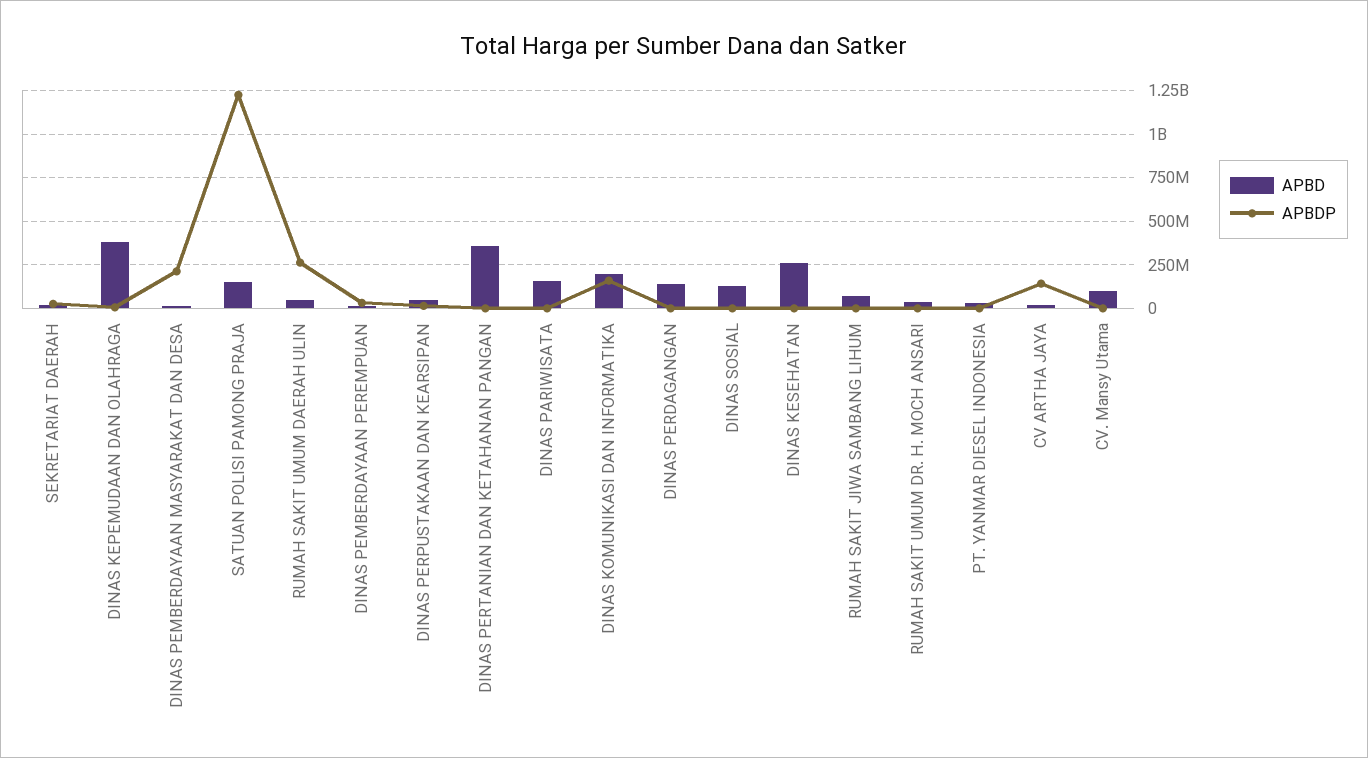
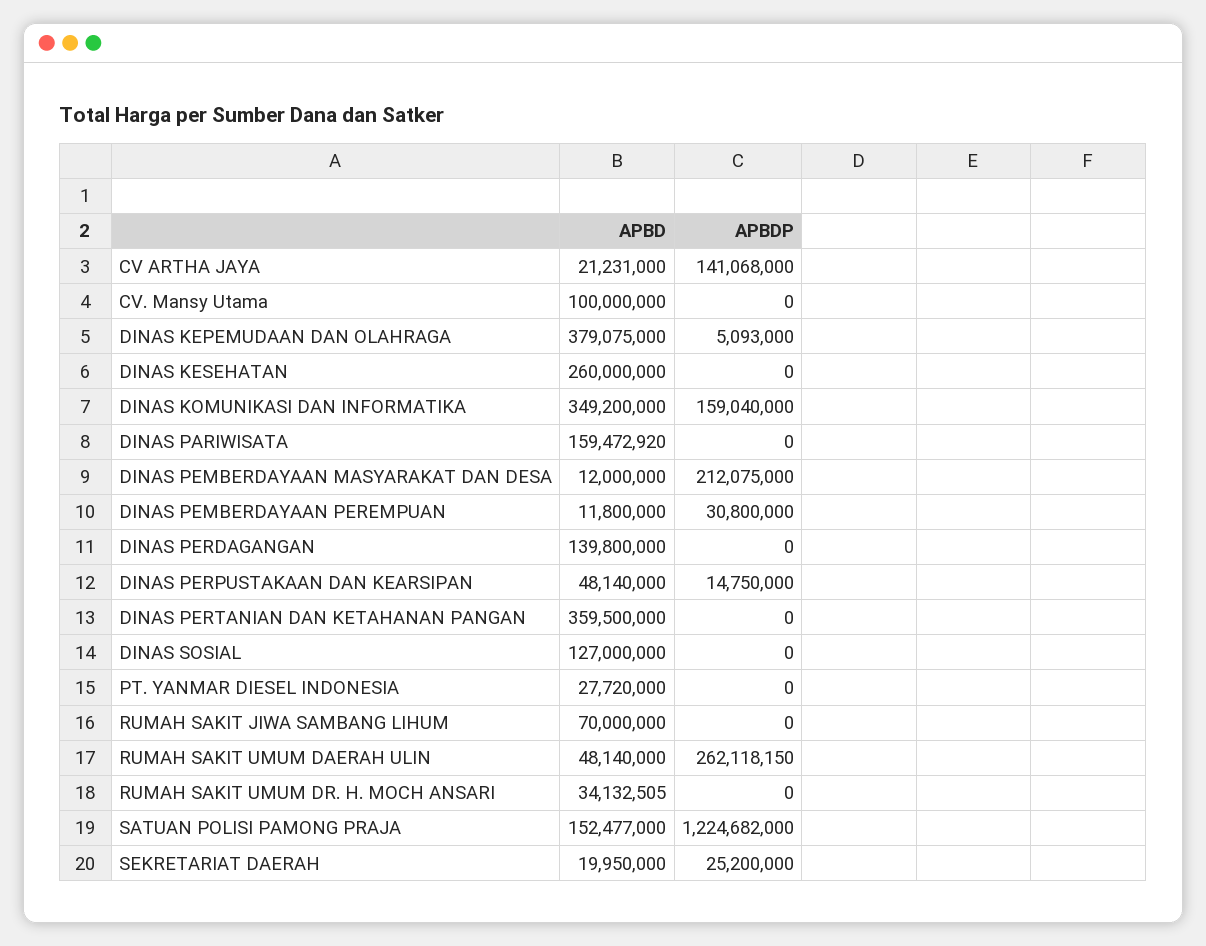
  {
    "APBD": {
      "SEKRETARIAT DAERAH": 19950000,
      "DINAS KEPEMUDAAN DAN OLAHRAGA": 379075000,
      "DINAS PEMBERDAYAAN MASYARAKAT DAN DESA": 12000000,
      "SATUAN POLISI PAMONG PRAJA": 152477000,
      "RUMAH SAKIT UMUM DAERAH ULIN": 48140000,
      "DINAS PEMBERDAYAAN PEREMPUAN": 11800000,
      "DINAS PERPUSTAKAAN DAN KEARSIPAN": 48140000,
      "DINAS PERTANIAN DAN KETAHANAN PANGAN": 359500000,
      "DINAS PARIWISATA": 159472920,
-     "DINAS KOMUNIKASI DAN INFORMATIKA": 200000000,
+     "DINAS KOMUNIKASI DAN INFORMATIKA": 349200000,
      "DINAS PERDAGANGAN": 139800000,
      "DINAS SOSIAL": 127000000,
      "DINAS KESEHATAN": 260000000,
      "RUMAH SAKIT JIWA SAMBANG LIHUM": 70000000,
      "RUMAH SAKIT UMUM DR. H. MOCH ANSARI": 34132505,
      "PT. YANMAR DIESEL INDONESIA": 27720000,
      "CV ARTHA JAYA": 21231000,
      "CV. Mansy Utama": 100000000
    },
    "APBDP": {
      "SEKRETARIAT DAERAH": 25200000,
      "DINAS KEPEMUDAAN DAN OLAHRAGA": 5093000,
      "DINAS PEMBERDAYAAN MASYARAKAT DAN DESA": 212075000,
      "SATUAN POLISI PAMONG PRAJA": 1224682000,
      "RUMAH SAKIT UMUM DAERAH ULIN": 262118150,
      "DINAS PEMBERDAYAAN PEREMPUAN": 30800000,
      "DINAS PERPUSTAKAAN DAN KEARSIPAN": 14750000,
      "DINAS PERTANIAN DAN KETAHANAN PANGAN": 0,
      "DINAS PARIWISATA": 0,
      "DINAS KOMUNIKASI DAN INFORMATIKA": 159040000,
      "DINAS PERDAGANGAN": 0,
      "DINAS SOSIAL": 0,
      "DINAS KESEHATAN": 0,
      "RUMAH SAKIT JIWA SAMBANG LIHUM": 0,
      "RUMAH SAKIT UMUM DR. H. MOCH ANSARI": 0,
      "PT. YANMAR DIESEL INDONESIA": 0,
      "CV ARTHA JAYA": 141068000,
      "CV. Mansy Utama": 0
    }
  }

